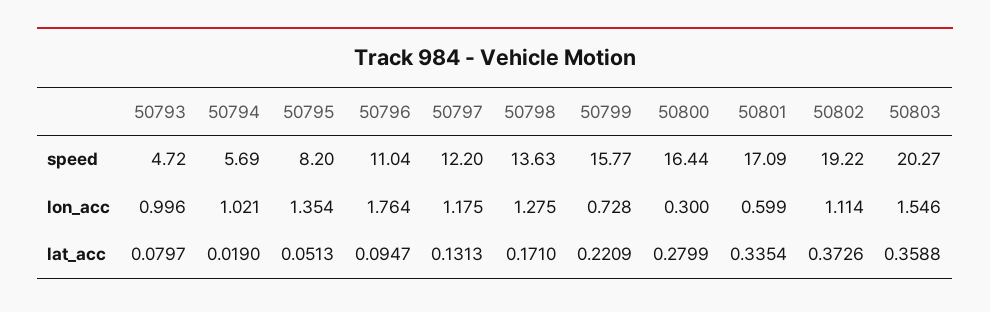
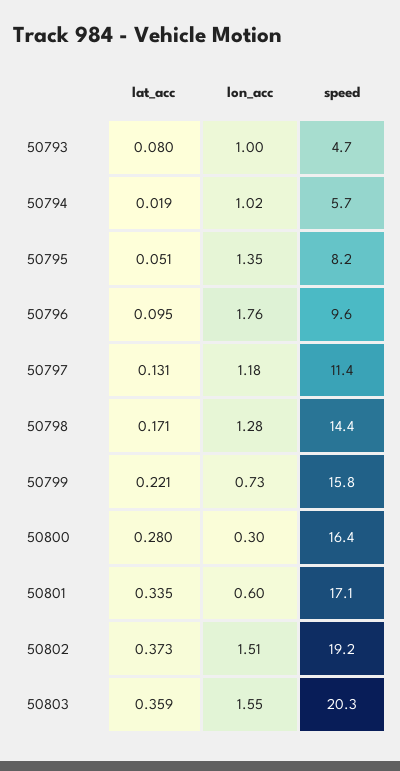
  {
    "50793": {
      "speed": 4.72,
      "lon_acc": 0.996,
      "lat_acc": 0.0797
    },
    "50794": {
      "speed": 5.69,
      "lon_acc": 1.021,
      "lat_acc": 0.019
    },
    "50795": {
      "speed": 8.2,
      "lon_acc": 1.354,
      "lat_acc": 0.0513
    },
    "50796": {
-     "speed": 11.04,
+     "speed": 9.6,
      "lon_acc": 1.764,
      "lat_acc": 0.0947
    },
    "50797": {
-     "speed": 12.2,
+     "speed": 11.4,
      "lon_acc": 1.175,
      "lat_acc": 0.1313
    },
    "50798": {
-     "speed": 13.63,
+     "speed": 14.4,
      "lon_acc": 1.275,
      "lat_acc": 0.171
    },
    "50799": {
      "speed": 15.77,
      "lon_acc": 0.728,
      "lat_acc": 0.2209
    },
    "50800": {
      "speed": 16.44,
      "lon_acc": 0.3,
      "lat_acc": 0.2799
    },
    "50801": {
      "speed": 17.09,
      "lon_acc": 0.599,
      "lat_acc": 0.3354
    },
    "50802": {
      "speed": 19.22,
-     "lon_acc": 1.114,
+     "lon_acc": 1.51,
      "lat_acc": 0.3726
    },
    "50803": {
      "speed": 20.27,
      "lon_acc": 1.546,
      "lat_acc": 0.3588
    }
  }

